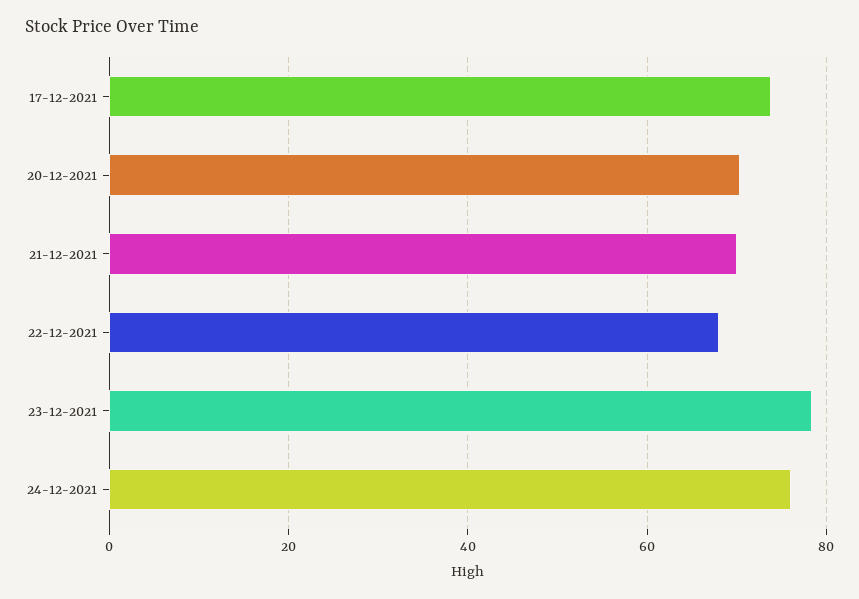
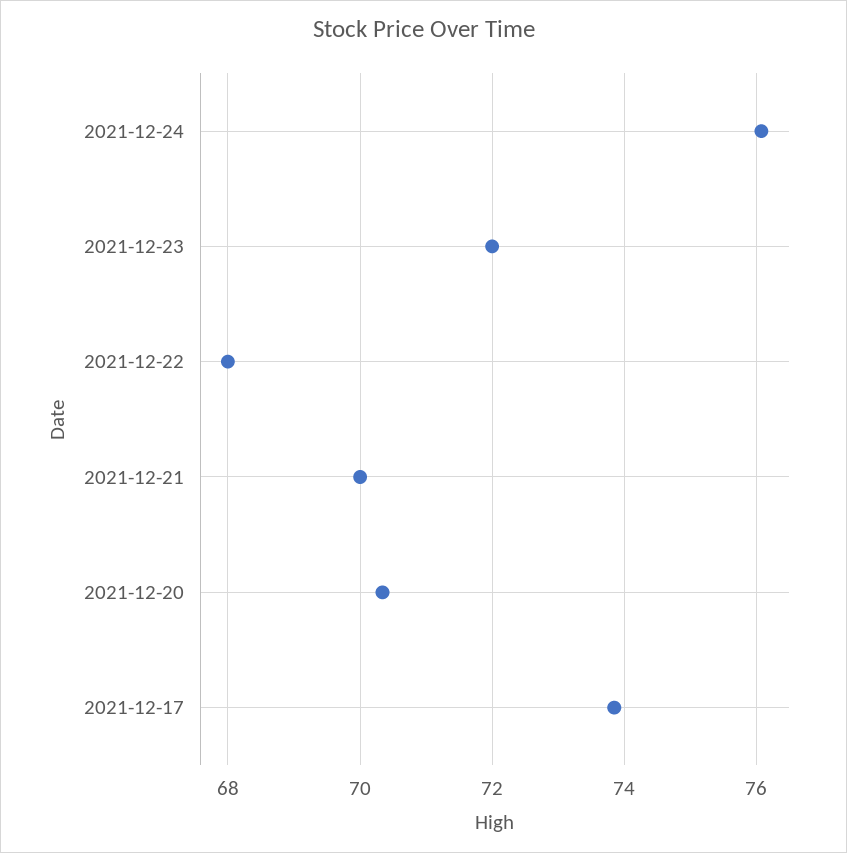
  {
    "17-12-2021": 73.8,
    "20-12-2021": 70.4,
    "21-12-2021": 70,
    "22-12-2021": 68,
-   "23-12-2021": 78,
+   "23-12-2021": 72,
    "24-12-2021": 76
  }

